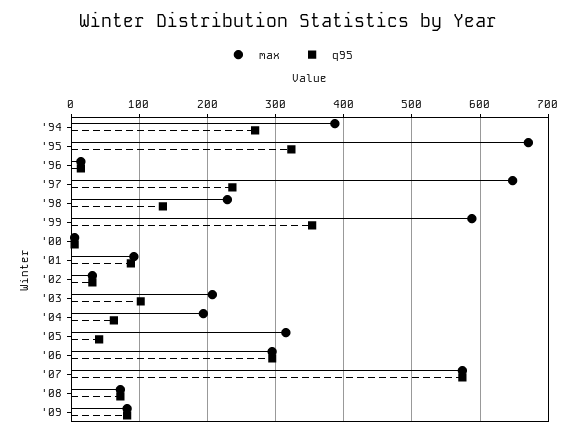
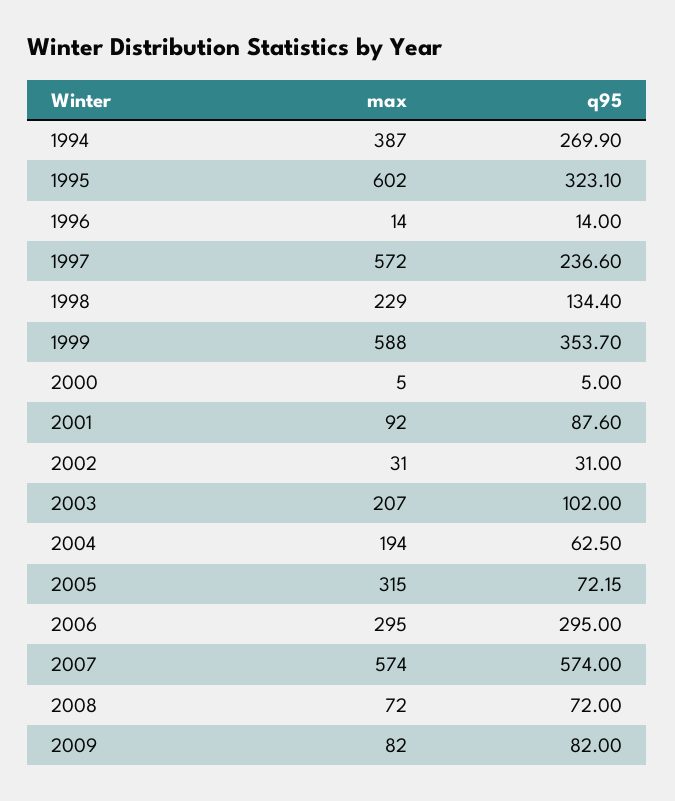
  {
    "max": {
      "'94": 387,
-     "'95": 670,
+     "'95": 602,
      "'96": 14,
-     "'97": 650,
+     "'97": 572,
      "'98": 229,
      "'99": 588,
      "'00": 5,
      "'01": 92,
      "'02": 31,
      "'03": 207,
      "'04": 194,
      "'05": 315,
      "'06": 295,
      "'07": 574,
      "'08": 72,
      "'09": 82
    },
    "q95": {
      "'94": 269.9,
      "'95": 323.1,
      "'96": 14,
      "'97": 236.6,
      "'98": 134.4,
      "'99": 353.7,
      "'00": 5,
      "'01": 87.6,
      "'02": 31,
      "'03": 102,
      "'04": 62.5,
-     "'05": 40,
+     "'05": 72.15,
      "'06": 295,
      "'07": 574,
      "'08": 72,
      "'09": 82
    }
  }

